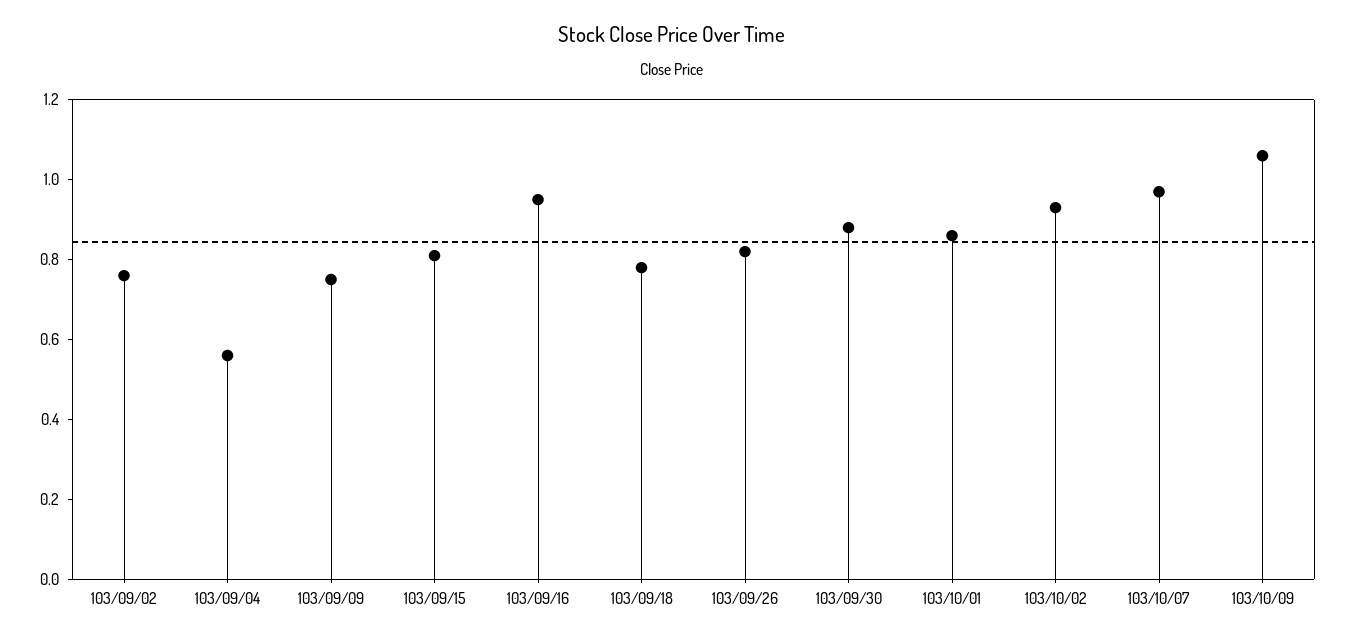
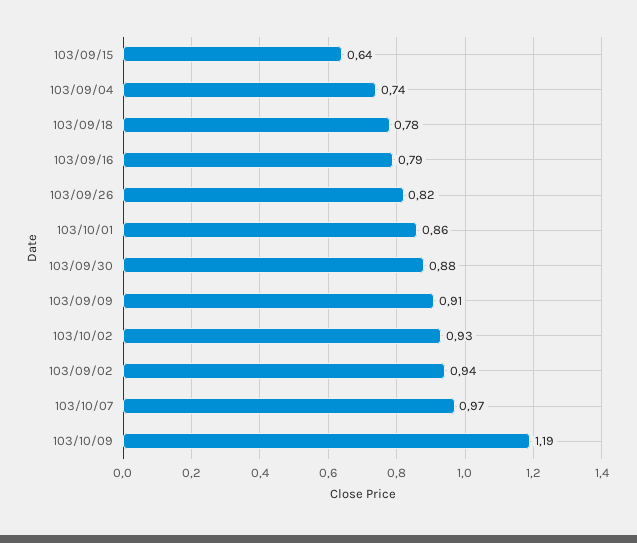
  {
-   "103/09/02": 0.75,
+   "103/09/02": 0.94,
-   "103/09/04": 0.55,
+   "103/09/04": 0.74,
-   "103/09/09": 0.75,
+   "103/09/09": 0.91,
-   "103/09/15": 0.8,
+   "103/09/15": 0.64,
-   "103/09/16": 0.95,
+   "103/09/16": 0.79,
    "103/09/18": 0.78,
    "103/09/26": 0.82,
    "103/09/30": 0.88,
    "103/10/01": 0.86,
    "103/10/02": 0.93,
    "103/10/07": 0.97,
-   "103/10/09": 1.05
+   "103/10/09": 1.19
  }

